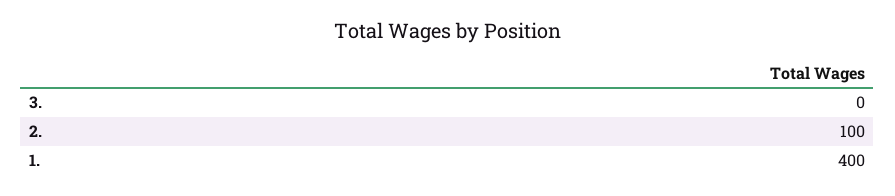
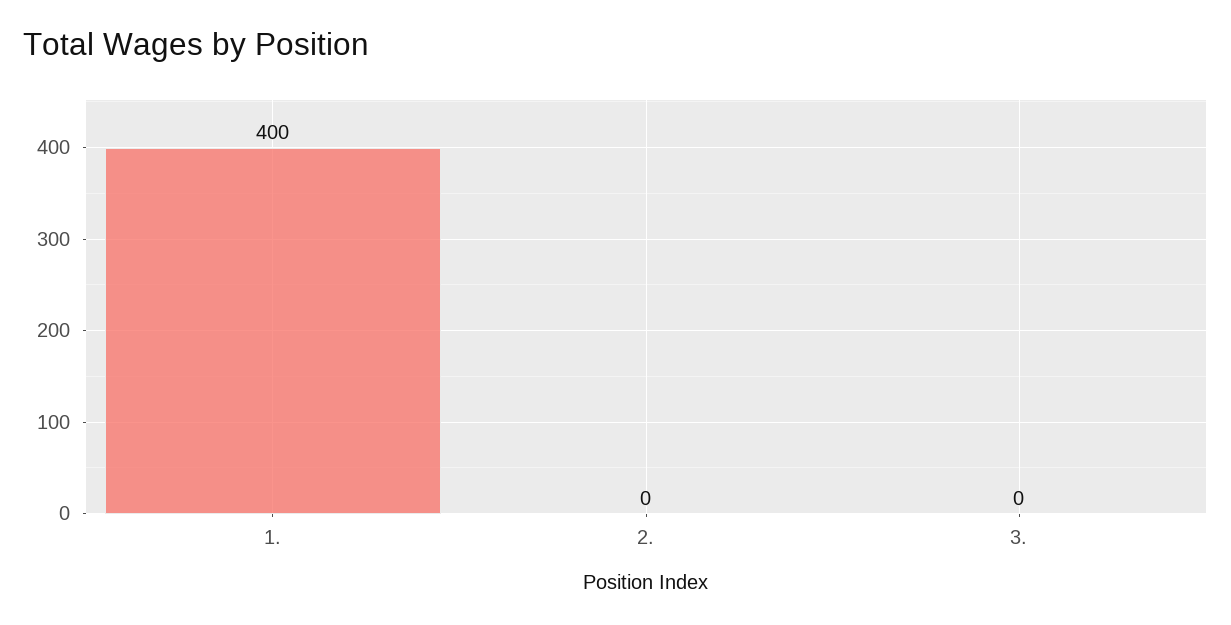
  {
    "3.": 0,
-   "2.": 100,
+   "2.": 0,
    "1.": 400
  }

